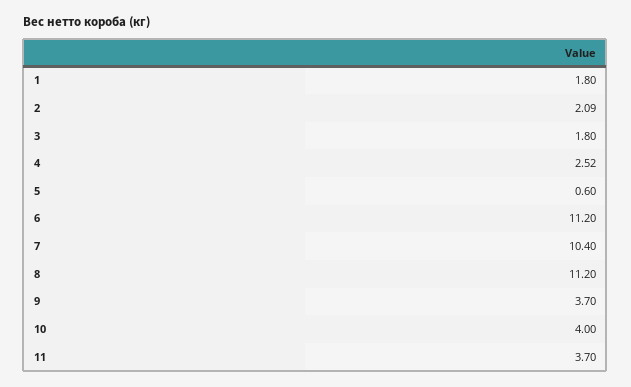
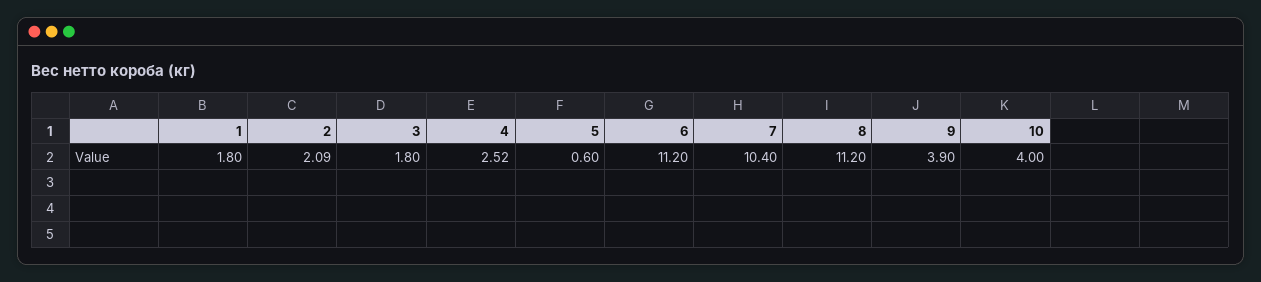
  {
    "1": 1.8,
    "2": 2.09,
    "3": 1.8,
    "4": 2.52,
    "5": 0.6,
    "6": 11.2,
    "7": 10.4,
    "8": 11.2,
-   "9": 3.7,
+   "9": 3.9,
-   "10": 4,
+   "10": 4
-   "11": 3.7
  }

